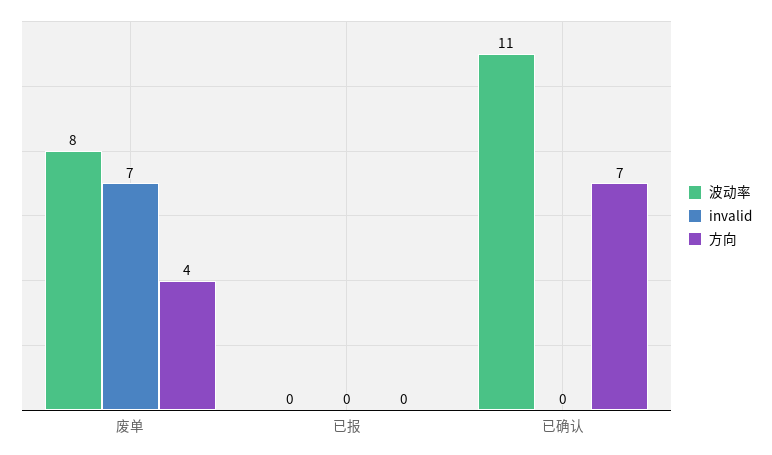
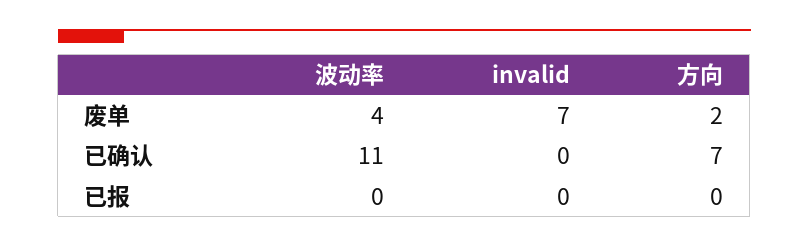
  {
    "波动率": {
-     "废单": 8,
+     "废单": 4,
      "已报": 0,
      "已确认": 11
    },
    "invalid": {
      "废单": 7,
      "已报": 0,
      "已确认": 0
    },
    "方向": {
-     "废单": 4,
+     "废单": 2,
      "已报": 0,
      "已确认": 7
    }
  }

